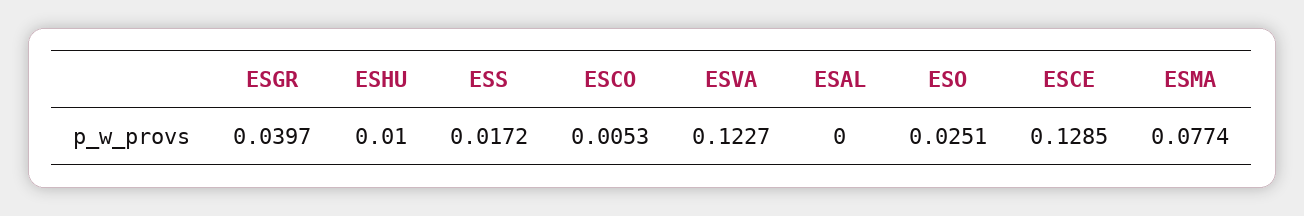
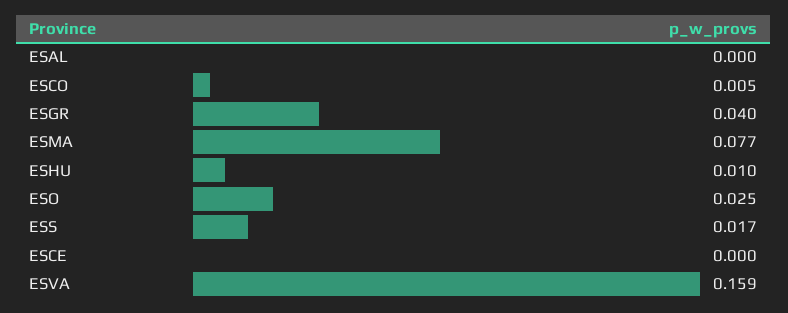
  {
    "ESGR": 0.0397,
    "ESHU": 0.01,
    "ESS": 0.0172,
    "ESCO": 0.0053,
-   "ESVA": 0.1227,
+   "ESVA": 0.159,
    "ESAL": 0,
    "ESO": 0.0251,
-   "ESCE": 0.1285,
+   "ESCE": 0,
    "ESMA": 0.0774
  }

